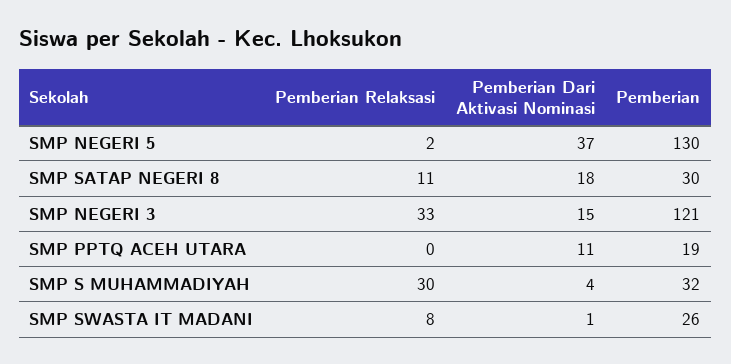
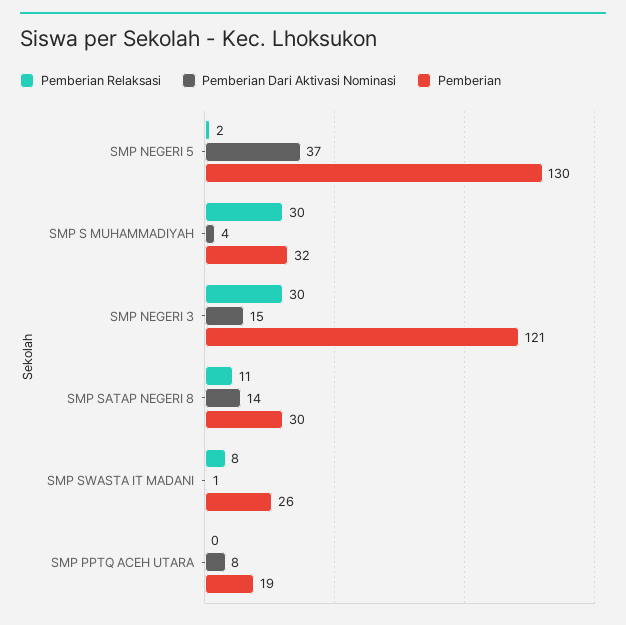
  {
    "Pemberian Relaksasi": {
      "SMP NEGERI 5": 2,
      "SMP SATAP NEGERI 8": 11,
-     "SMP NEGERI 3": 33,
+     "SMP NEGERI 3": 30,
      "SMP PPTQ ACEH UTARA": 0,
      "SMP S MUHAMMADIYAH": 30,
      "SMP SWASTA IT MADANI": 8
    },
    "Pemberian Dari Aktivasi Nominasi": {
      "SMP NEGERI 5": 37,
-     "SMP SATAP NEGERI 8": 18,
+     "SMP SATAP NEGERI 8": 14,
      "SMP NEGERI 3": 15,
-     "SMP PPTQ ACEH UTARA": 11,
+     "SMP PPTQ ACEH UTARA": 8,
      "SMP S MUHAMMADIYAH": 4,
      "SMP SWASTA IT MADANI": 1
    },
    "Pemberian": {
      "SMP NEGERI 5": 130,
      "SMP SATAP NEGERI 8": 30,
      "SMP NEGERI 3": 121,
      "SMP PPTQ ACEH UTARA": 19,
      "SMP S MUHAMMADIYAH": 32,
      "SMP SWASTA IT MADANI": 26
    }
  }

